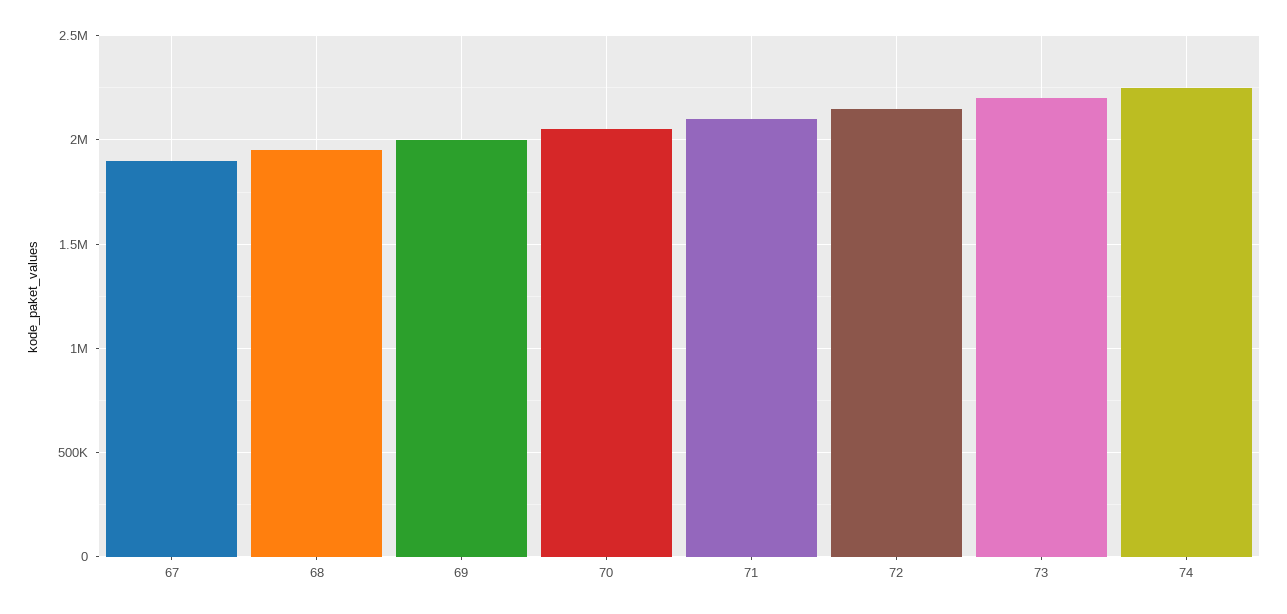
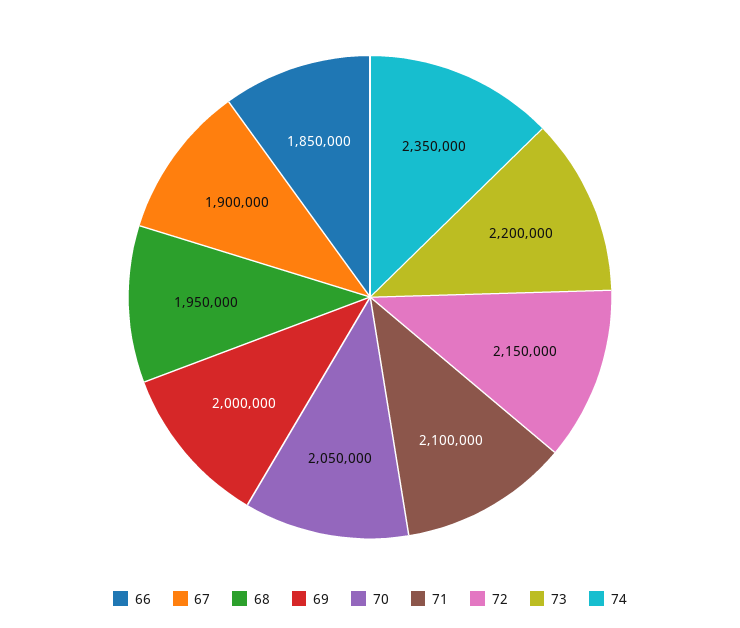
  {
    "67": 1900000,
    "68": 1950000,
    "69": 2000000,
    "70": 2050000,
    "71": 2100000,
    "72": 2150000,
    "73": 2200000,
-   "74": 2250000
+   "74": 2350000,
+   "66": 1850000
  }

